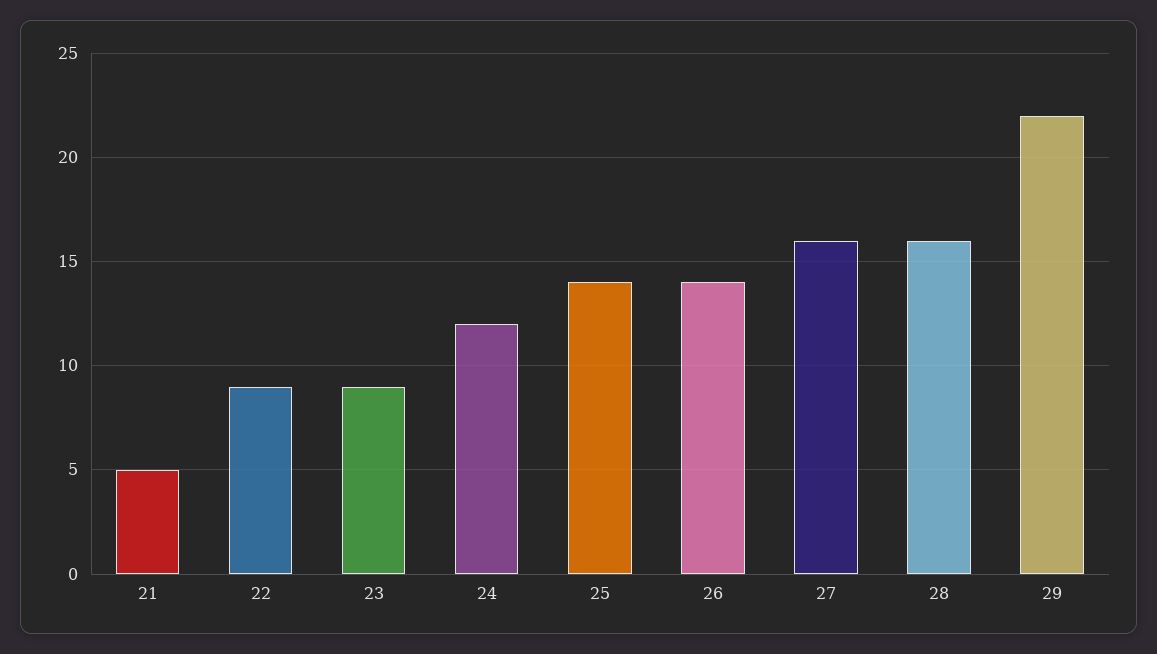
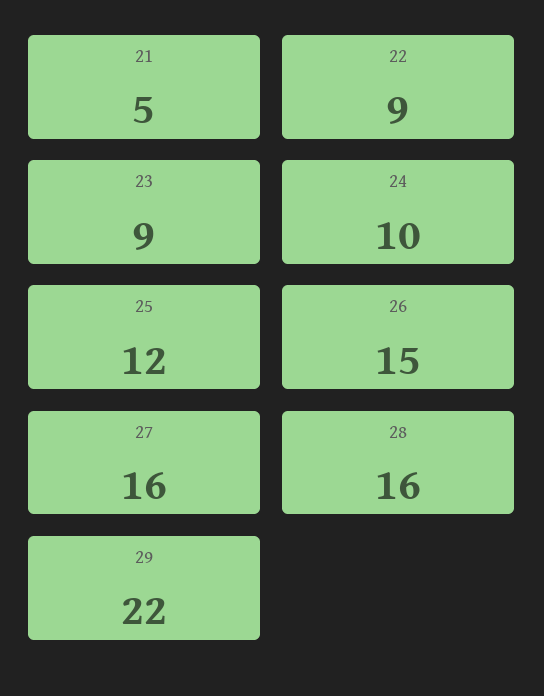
  {
    "21": 5,
    "22": 9,
    "23": 9,
-   "24": 12,
+   "24": 10,
-   "25": 14,
+   "25": 12,
-   "26": 14,
+   "26": 15,
    "27": 16,
    "28": 16,
    "29": 22
  }

